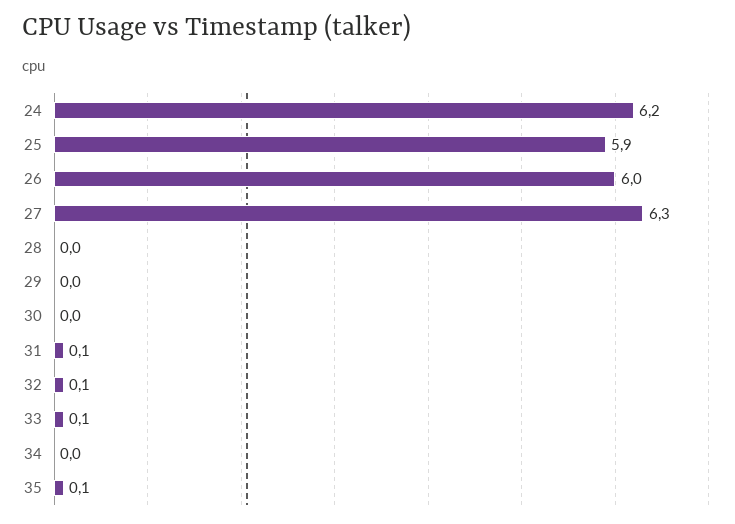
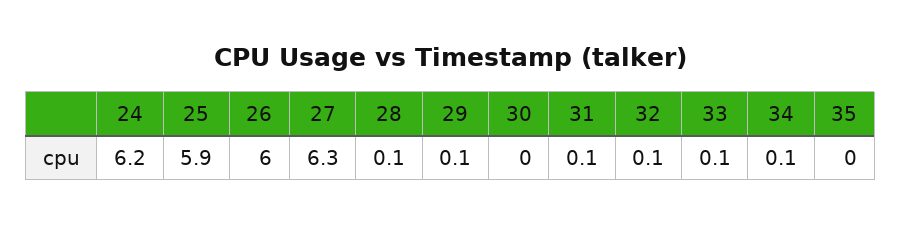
  {
    "24": 6.2,
    "25": 5.9,
    "26": 6,
    "27": 6.3,
-   "28": 0,
+   "28": 0.1,
-   "29": 0,
+   "29": 0.1,
    "30": 0,
    "31": 0.1,
    "32": 0.1,
    "33": 0.1,
-   "34": 0,
+   "34": 0.1,
-   "35": 0.1
+   "35": 0
  }

